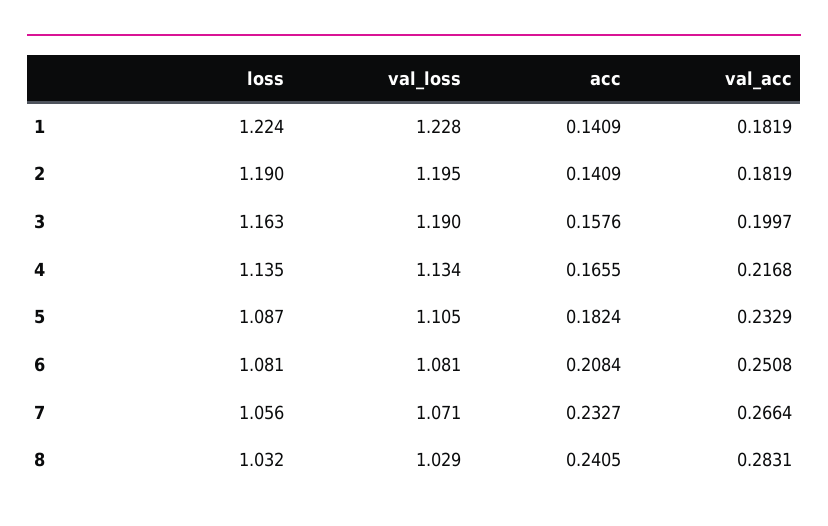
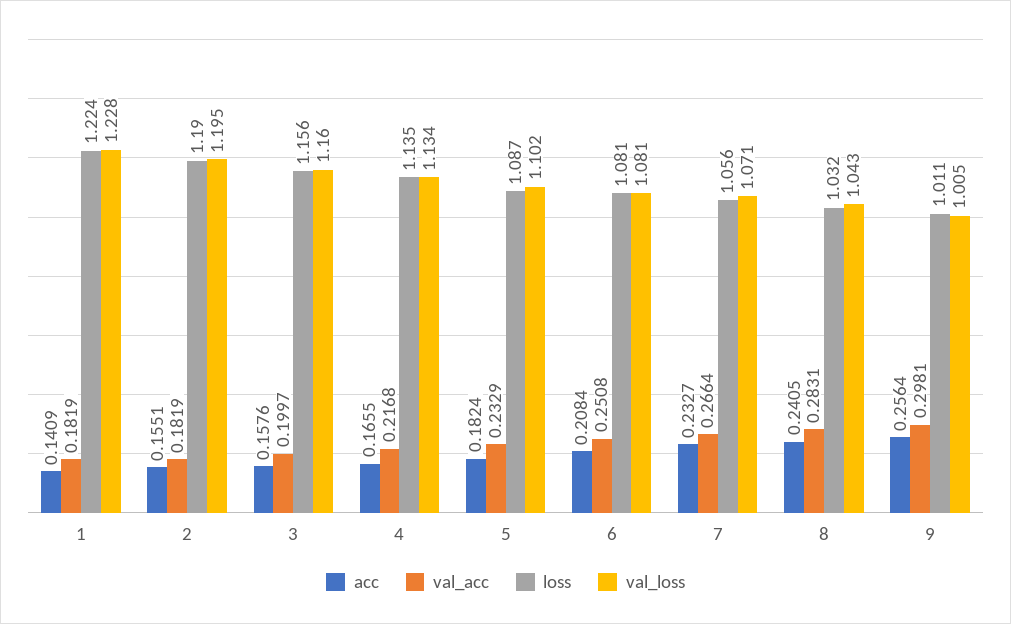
  {
    "loss": {
      "1": 1.224,
      "2": 1.19,
-     "3": 1.163,
+     "3": 1.156,
      "4": 1.135,
      "5": 1.087,
      "6": 1.081,
      "7": 1.056,
-     "8": 1.032
+     "8": 1.032,
+     "9": 1.011
    },
    "val_loss": {
      "1": 1.228,
      "2": 1.195,
-     "3": 1.19,
+     "3": 1.16,
      "4": 1.134,
-     "5": 1.105,
+     "5": 1.102,
      "6": 1.081,
      "7": 1.071,
-     "8": 1.029
+     "8": 1.043,
+     "9": 1.005
    },
    "acc": {
      "1": 0.1409,
-     "2": 0.1409,
+     "2": 0.1551,
      "3": 0.1576,
      "4": 0.1655,
      "5": 0.1824,
      "6": 0.2084,
      "7": 0.2327,
-     "8": 0.2405
+     "8": 0.2405,
+     "9": 0.2564
    },
    "val_acc": {
      "1": 0.1819,
      "2": 0.1819,
      "3": 0.1997,
      "4": 0.2168,
      "5": 0.2329,
      "6": 0.2508,
      "7": 0.2664,
-     "8": 0.2831
+     "8": 0.2831,
+     "9": 0.2981
    }
  }

